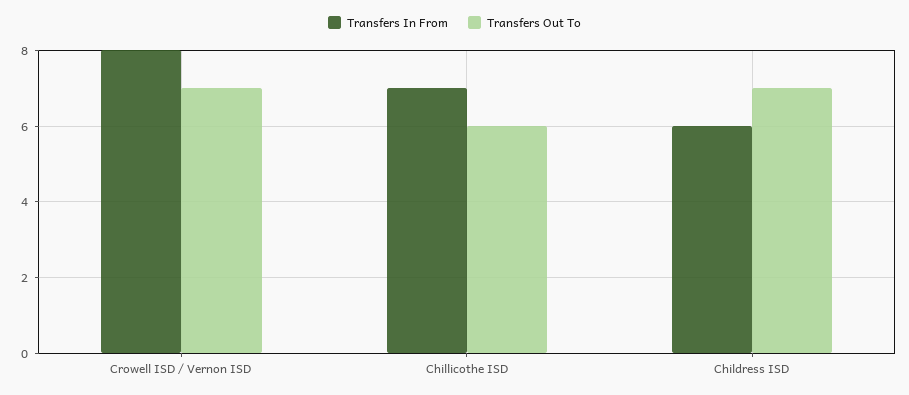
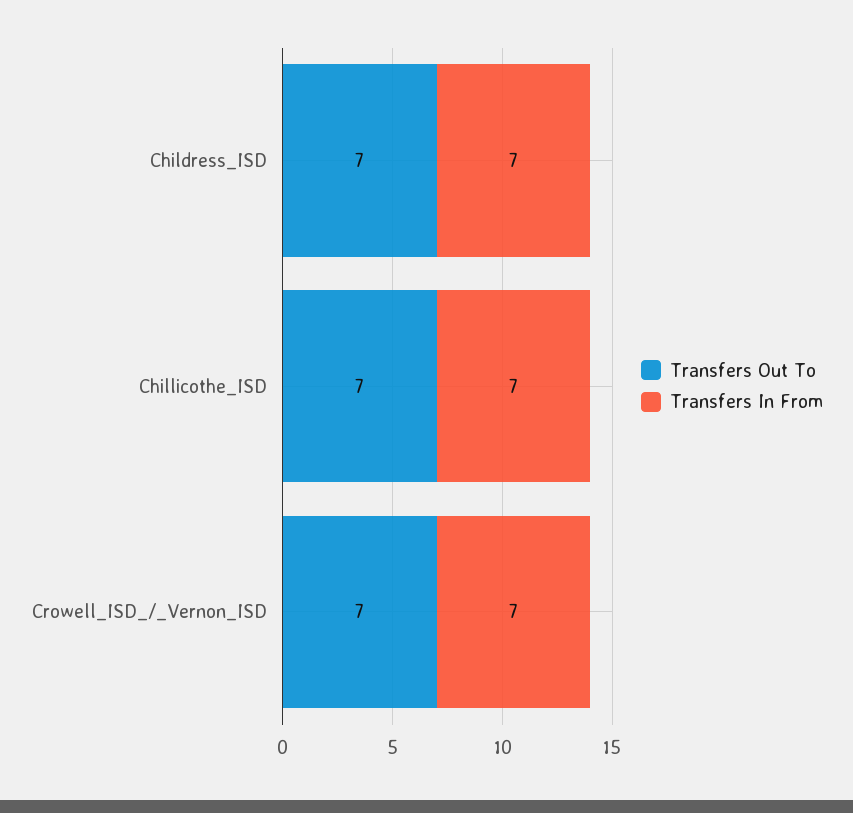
  {
    "Transfers In From": {
-     "Crowell ISD / Vernon ISD": 8,
+     "Crowell ISD / Vernon ISD": 7,
      "Chillicothe ISD": 7,
-     "Childress ISD": 6
+     "Childress ISD": 7
    },
    "Transfers Out To": {
      "Crowell ISD / Vernon ISD": 7,
-     "Chillicothe ISD": 6,
+     "Chillicothe ISD": 7,
      "Childress ISD": 7
    }
  }

